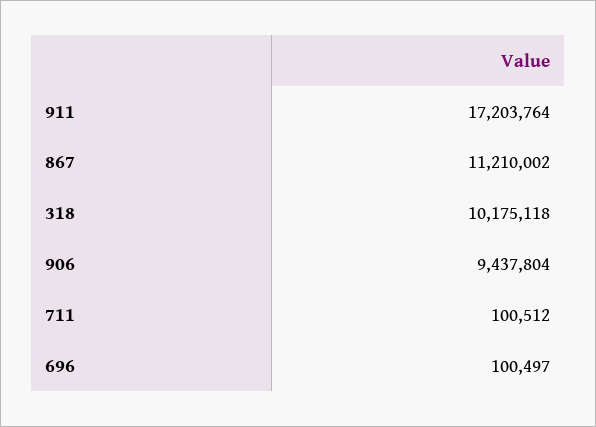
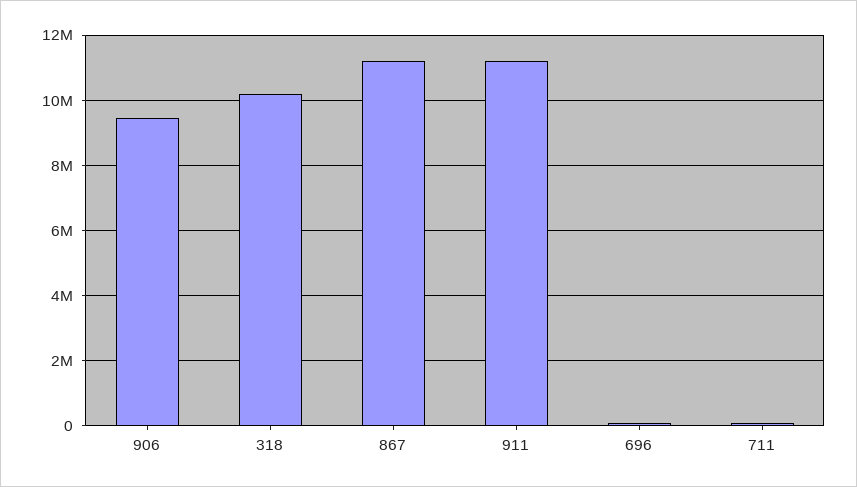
  {
-   "911": 17203764,
+   "911": 11200000,
    "867": 11210002,
    "318": 10175118,
    "906": 9437804,
    "711": 100512,
    "696": 100497
  }

